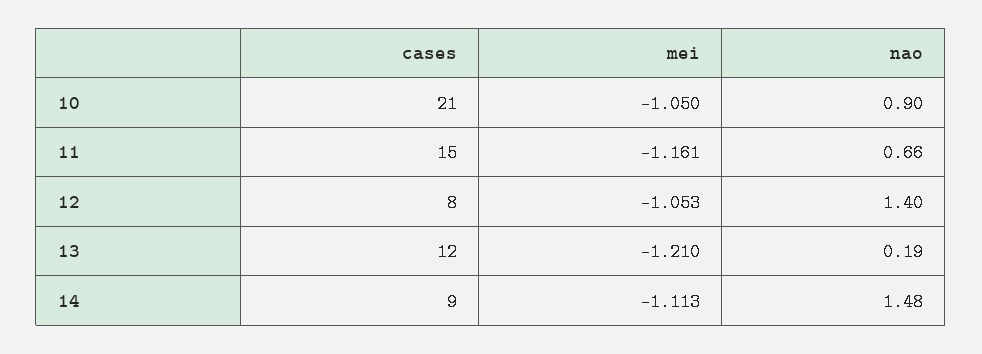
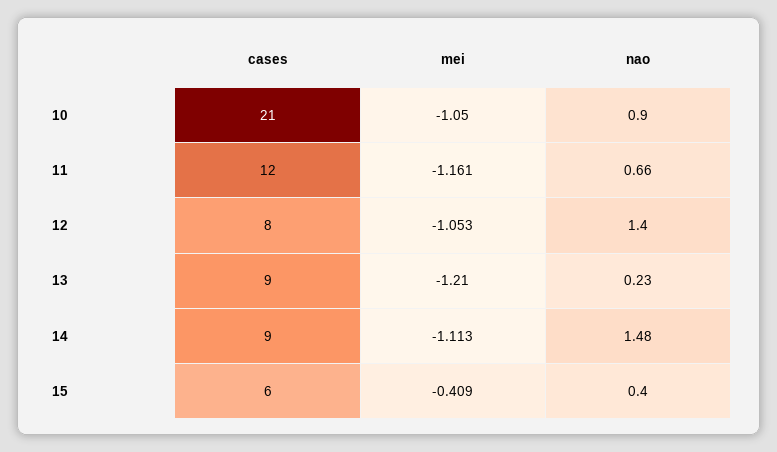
  {
    "cases": {
      "10": 21,
-     "11": 15,
+     "11": 12,
      "12": 8,
-     "13": 12,
+     "13": 9,
-     "14": 9
+     "14": 9,
+     "15": 6
    },
    "mei": {
      "10": -1.05,
      "11": -1.161,
      "12": -1.053,
      "13": -1.21,
-     "14": -1.113
+     "14": -1.113,
+     "15": -0.409
    },
    "nao": {
      "10": 0.9,
      "11": 0.66,
      "12": 1.4,
-     "13": 0.19,
+     "13": 0.23,
-     "14": 1.48
+     "14": 1.48,
+     "15": 0.4
    }
  }

